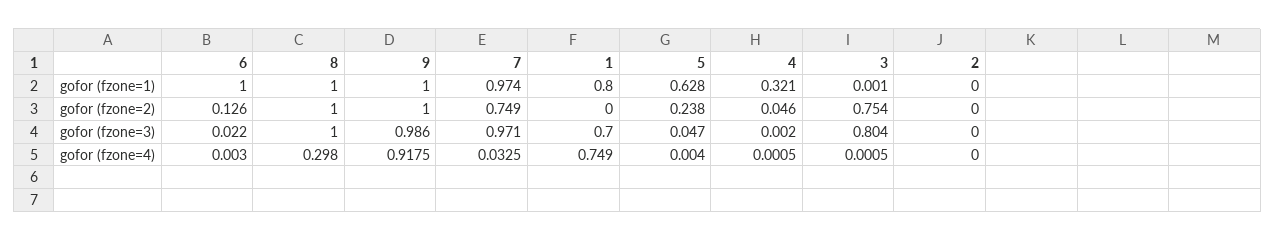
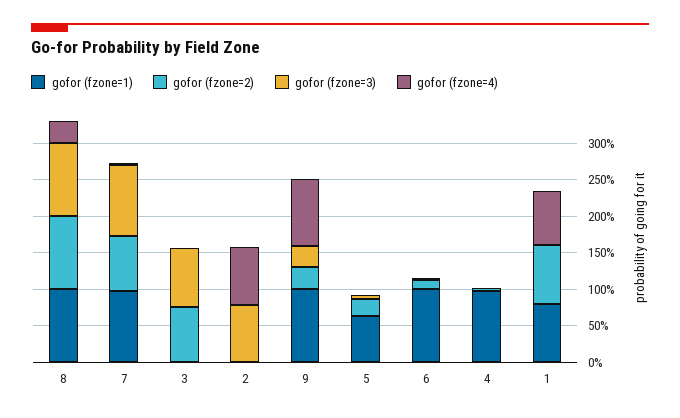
  {
    "gofor (fzone=1)": {
      "6": 1,
      "8": 1,
      "9": 1,
      "7": 0.974,
      "1": 0.8,
      "5": 0.628,
-     "4": 0.321,
+     "4": 1,
      "3": 0.001,
      "2": 0
    },
    "gofor (fzone=2)": {
      "6": 0.126,
      "8": 1,
-     "9": 1,
+     "9": 0.25,
      "7": 0.749,
-     "1": 0,
+     "1": 0.75,
      "5": 0.238,
      "4": 0.046,
      "3": 0.754,
      "2": 0
    },
    "gofor (fzone=3)": {
      "6": 0.022,
      "8": 1,
-     "9": 0.986,
+     "9": 0.25,
      "7": 0.971,
-     "1": 0.7,
+     "1": 0,
      "5": 0.047,
      "4": 0.002,
      "3": 0.804,
-     "2": 0
+     "2": 0.75
    },
    "gofor (fzone=4)": {
      "6": 0.003,
      "8": 0.298,
      "9": 0.9175,
      "7": 0.0325,
      "1": 0.749,
      "5": 0.004,
      "4": 0.0005,
      "3": 0.0005,
-     "2": 0
+     "2": 0.75
    }
  }

